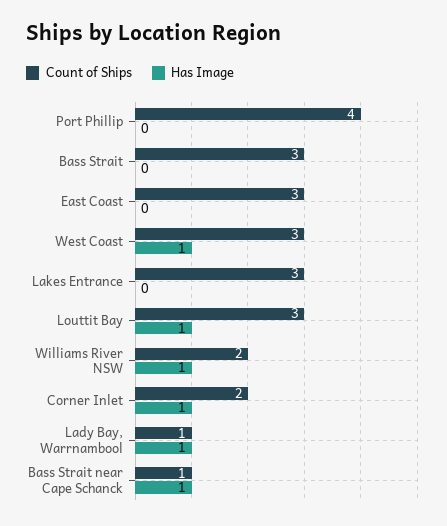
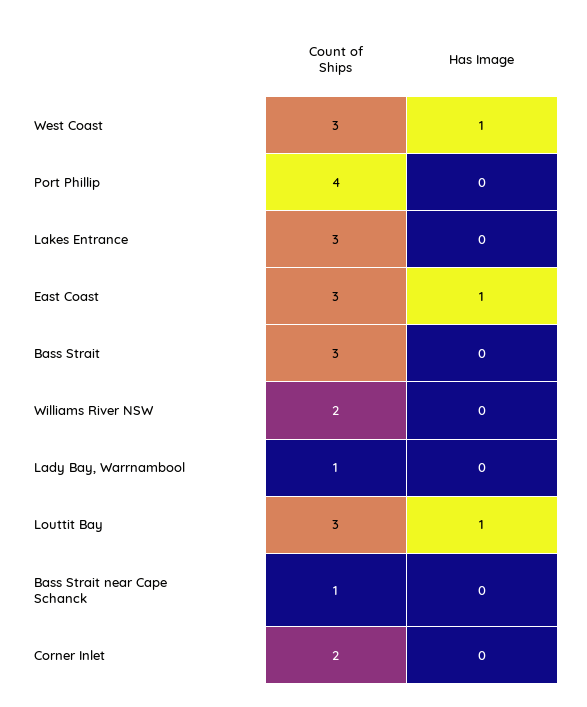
  {
    "Count of Ships": {
      "Port Phillip": 4,
      "Bass Strait": 3,
      "East Coast": 3,
      "West Coast": 3,
      "Lakes Entrance": 3,
      "Louttit Bay": 3,
      "Williams River NSW": 2,
      "Corner Inlet": 2,
      "Lady Bay, Warrnambool": 1,
      "Bass Strait near Cape Schanck": 1
    },
    "Has Image": {
      "Port Phillip": 0,
      "Bass Strait": 0,
-     "East Coast": 0,
+     "East Coast": 1,
      "West Coast": 1,
      "Lakes Entrance": 0,
      "Louttit Bay": 1,
-     "Williams River NSW": 1,
+     "Williams River NSW": 0,
-     "Corner Inlet": 1,
+     "Corner Inlet": 0,
-     "Lady Bay, Warrnambool": 1,
+     "Lady Bay, Warrnambool": 0,
-     "Bass Strait near Cape Schanck": 1
+     "Bass Strait near Cape Schanck": 0
    }
  }

